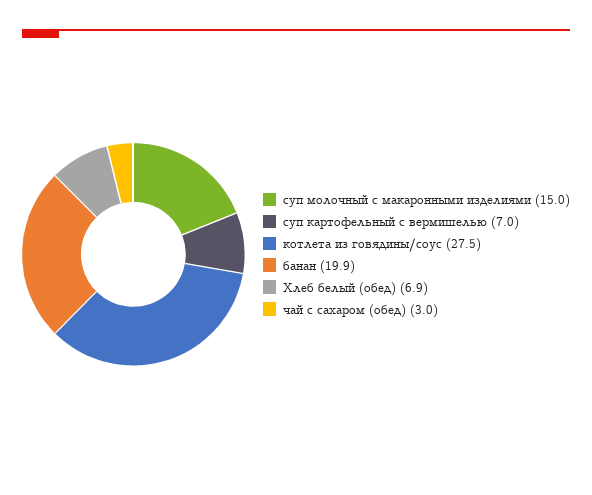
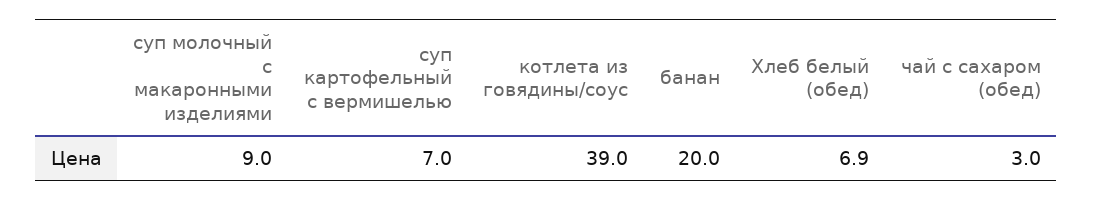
  {
-   "суп молочный с макаронными изделиями": 15,
+   "суп молочный с макаронными изделиями": 9,
    "суп картофельный с вермишелью": 7,
-   "котлета из говядины/соус": 27.5,
+   "котлета из говядины/соус": 39,
-   "банан": 19.9,
+   "банан": 20,
    "Хлеб белый (обед)": 6.9,
    "чай с сахаром (обед)": 3
  }

